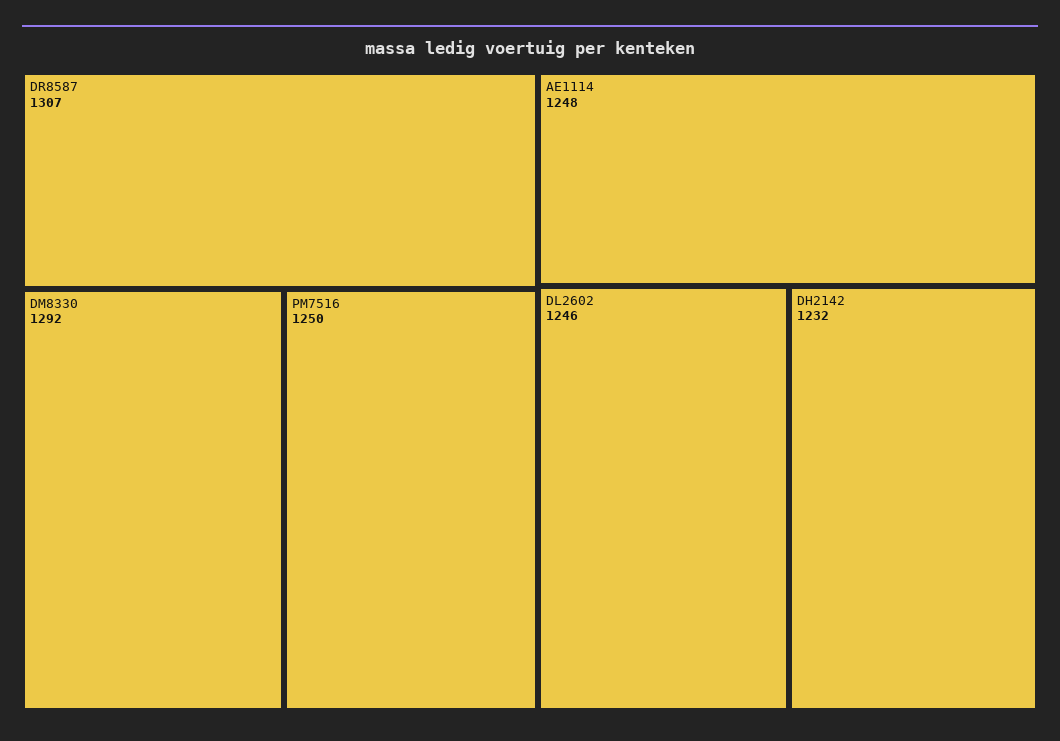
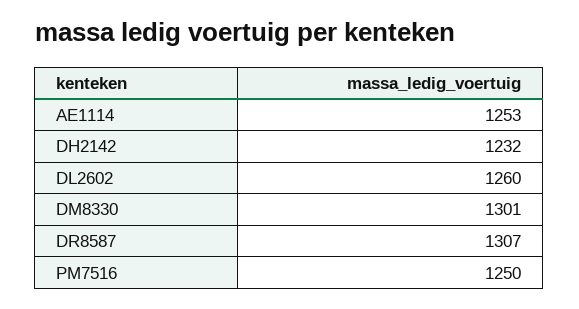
  {
    "DR8587": 1307,
-   "DM8330": 1292,
+   "DM8330": 1301,
    "PM7516": 1250,
-   "AE1114": 1248,
+   "AE1114": 1253,
-   "DL2602": 1246,
+   "DL2602": 1260,
    "DH2142": 1232
  }

